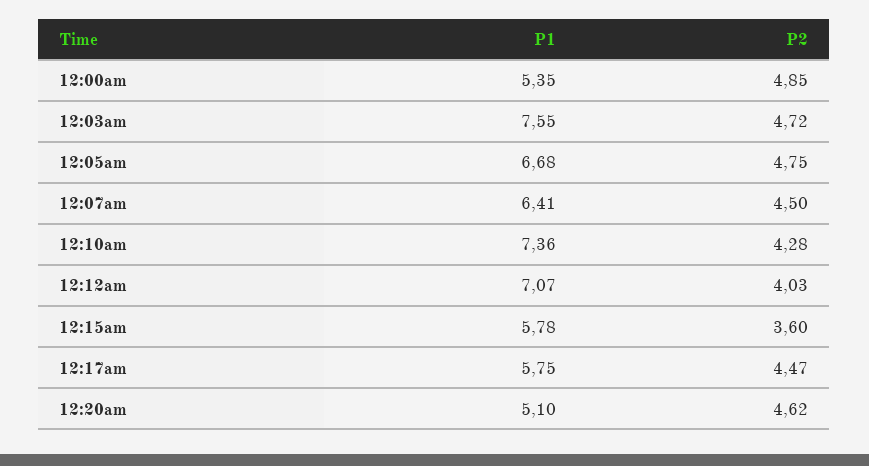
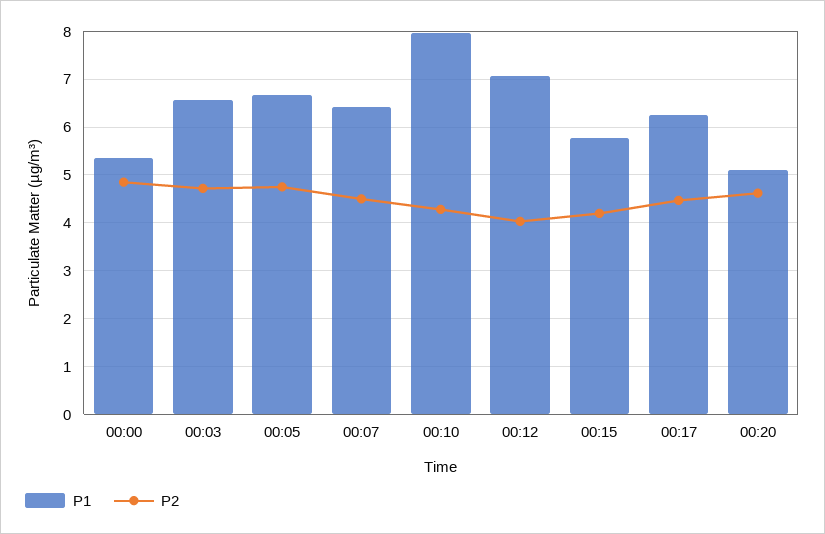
  {
    "P1": {
      "12:00am": 5.35,
-     "12:03am": 7.55,
+     "12:03am": 6.6,
      "12:05am": 6.68,
      "12:07am": 6.41,
-     "12:10am": 7.36,
+     "12:10am": 8,
      "12:12am": 7.07,
      "12:15am": 5.78,
-     "12:17am": 5.75,
+     "12:17am": 6.2,
      "12:20am": 5.1
    },
    "P2": {
      "12:00am": 4.85,
      "12:03am": 4.72,
      "12:05am": 4.75,
      "12:07am": 4.5,
      "12:10am": 4.28,
      "12:12am": 4.03,
-     "12:15am": 3.6,
+     "12:15am": 4.2,
      "12:17am": 4.47,
      "12:20am": 4.62
    }
  }

